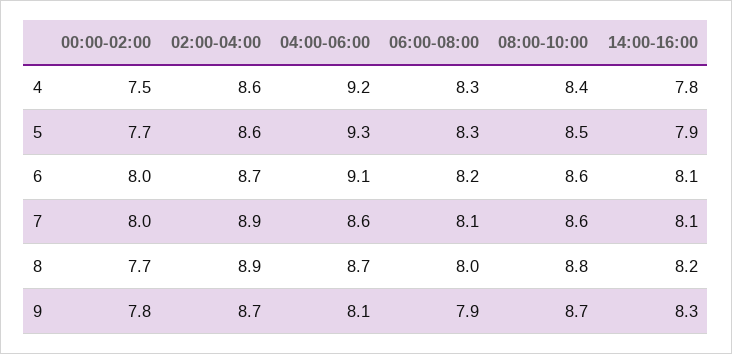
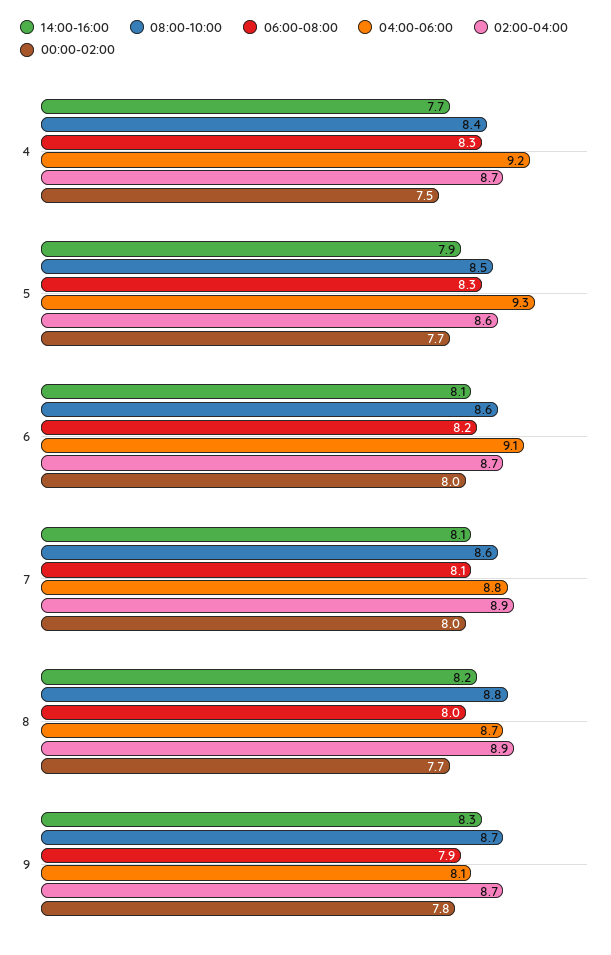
  {
    "00:00-02:00": {
      "4": 7.5,
      "5": 7.7,
      "6": 8,
      "7": 8,
      "8": 7.7,
      "9": 7.8
    },
    "02:00-04:00": {
-     "4": 8.6,
+     "4": 8.7,
      "5": 8.6,
      "6": 8.7,
      "7": 8.9,
      "8": 8.9,
      "9": 8.7
    },
    "04:00-06:00": {
      "4": 9.2,
      "5": 9.3,
      "6": 9.1,
-     "7": 8.6,
+     "7": 8.8,
      "8": 8.7,
      "9": 8.1
    },
    "06:00-08:00": {
      "4": 8.3,
      "5": 8.3,
      "6": 8.2,
      "7": 8.1,
      "8": 8,
      "9": 7.9
    },
    "08:00-10:00": {
      "4": 8.4,
      "5": 8.5,
      "6": 8.6,
      "7": 8.6,
      "8": 8.8,
      "9": 8.7
    },
    "14:00-16:00": {
-     "4": 7.8,
+     "4": 7.7,
      "5": 7.9,
      "6": 8.1,
      "7": 8.1,
      "8": 8.2,
      "9": 8.3
    }
  }

